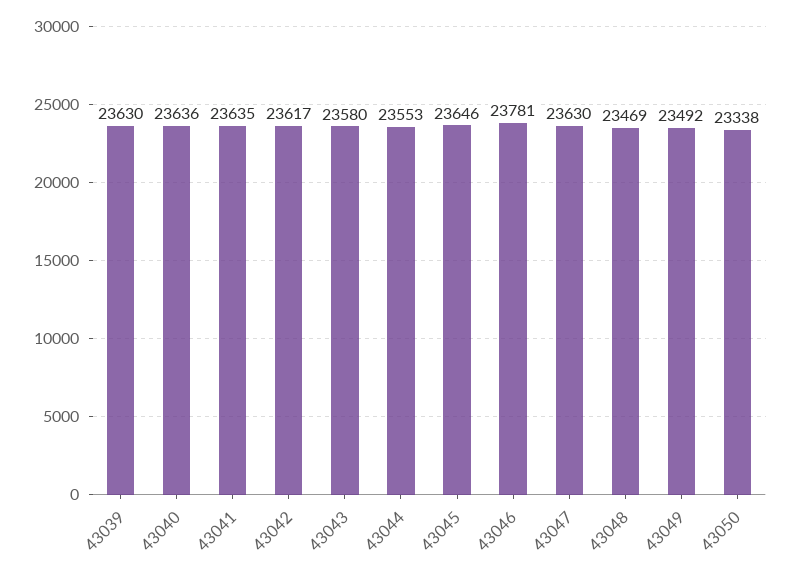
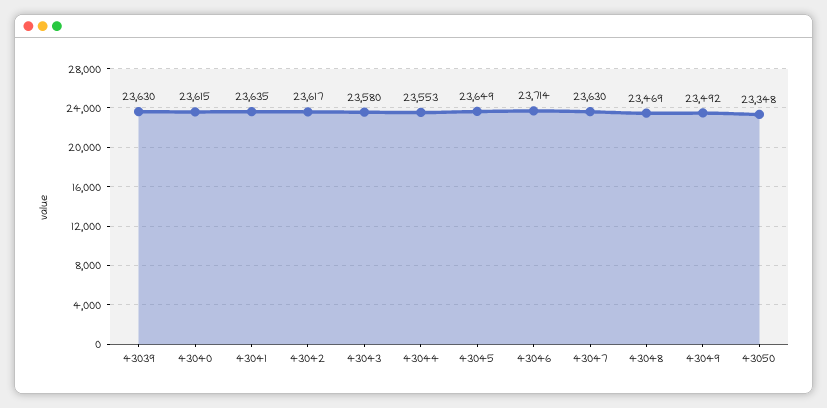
  {
    "43039": 23630,
-   "43040": 23636,
+   "43040": 23615,
    "43041": 23635,
    "43042": 23617,
    "43043": 23580,
    "43044": 23553,
-   "43045": 23646,
+   "43045": 23649,
-   "43046": 23781,
+   "43046": 23714,
    "43047": 23630,
    "43048": 23469,
    "43049": 23492,
-   "43050": 23338
+   "43050": 23348
  }

